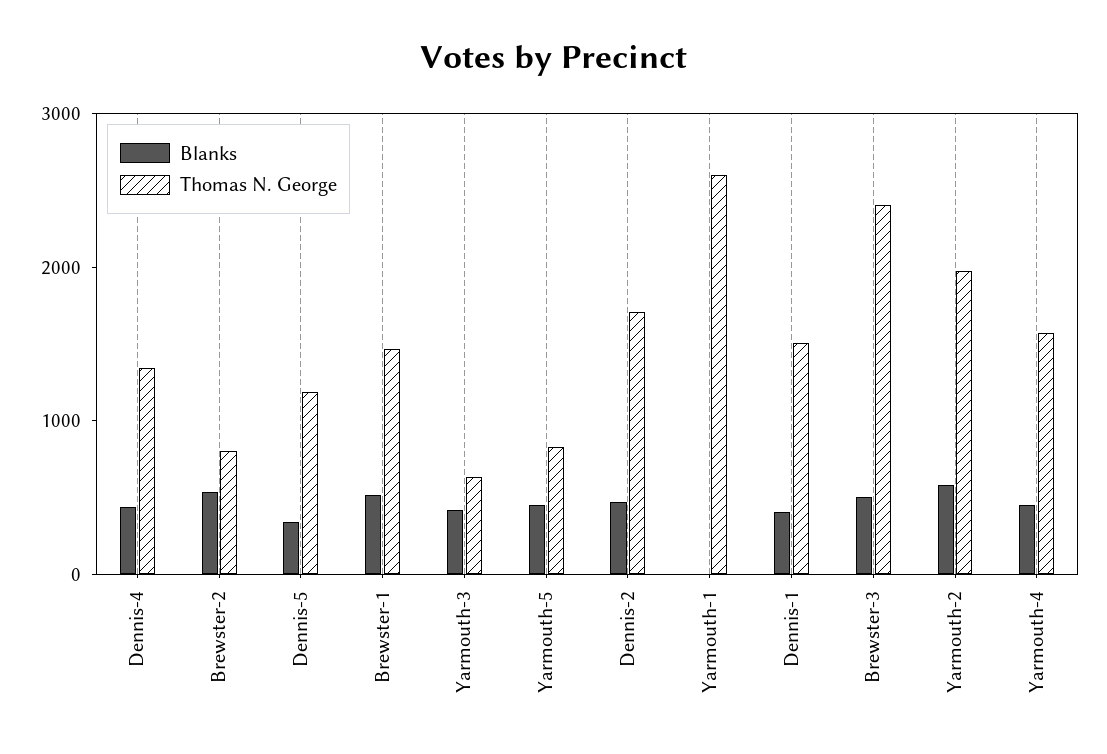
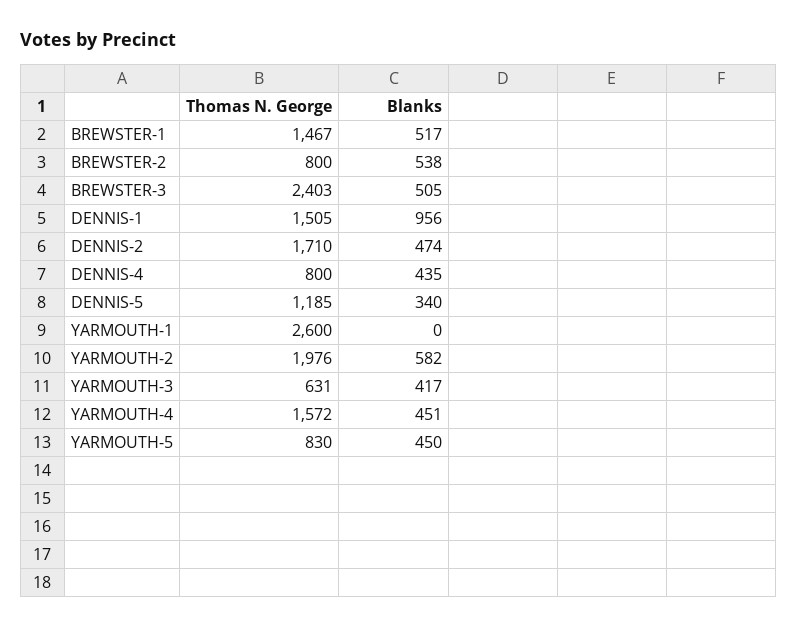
  {
    "Blanks": {
      "Dennis-4": 435,
      "Brewster-2": 538,
      "Dennis-5": 340,
      "Brewster-1": 517,
      "Yarmouth-3": 417,
      "Yarmouth-5": 450,
      "Dennis-2": 474,
      "Yarmouth-1": 0,
-     "Dennis-1": 400,
+     "Dennis-1": 956,
      "Brewster-3": 505,
      "Yarmouth-2": 582,
      "Yarmouth-4": 451
    },
    "Thomas N. George": {
-     "Dennis-4": 1400,
+     "Dennis-4": 800,
      "Brewster-2": 800,
      "Dennis-5": 1185,
      "Brewster-1": 1467,
      "Yarmouth-3": 631,
      "Yarmouth-5": 830,
      "Dennis-2": 1710,
      "Yarmouth-1": 2600,
      "Dennis-1": 1505,
      "Brewster-3": 2403,
      "Yarmouth-2": 1976,
      "Yarmouth-4": 1572
    }
  }

